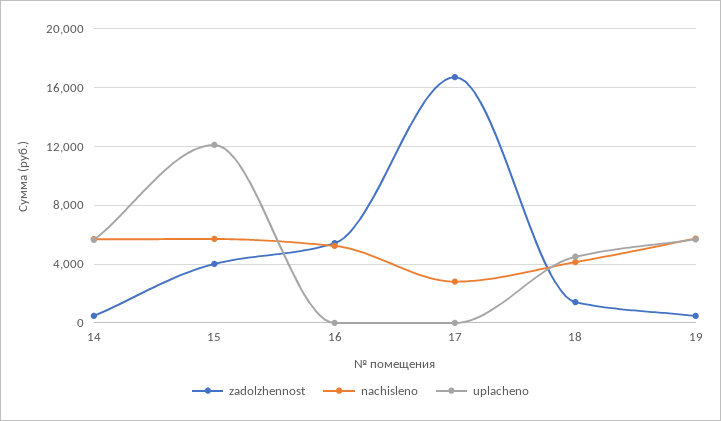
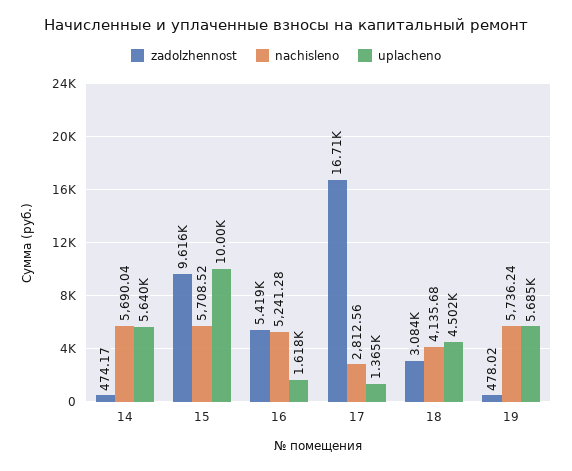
  {
    "zadolzhennost": {
      "14": 474.17,
-     "15": 4000,
+     "15": 9616,
      "16": 5419,
      "17": 16710,
-     "18": 1500,
+     "18": 3084,
      "19": 478.02
    },
    "nachisleno": {
      "14": 5690.04,
      "15": 5708.52,
      "16": 5241.28,
      "17": 2812.56,
      "18": 4135.68,
      "19": 5736.24
    },
    "uplacheno": {
      "14": 5640,
-     "15": 12000,
+     "15": 10000,
-     "16": 0,
+     "16": 1618,
-     "17": 0,
+     "17": 1365,
      "18": 4502,
      "19": 5685
    }
  }

